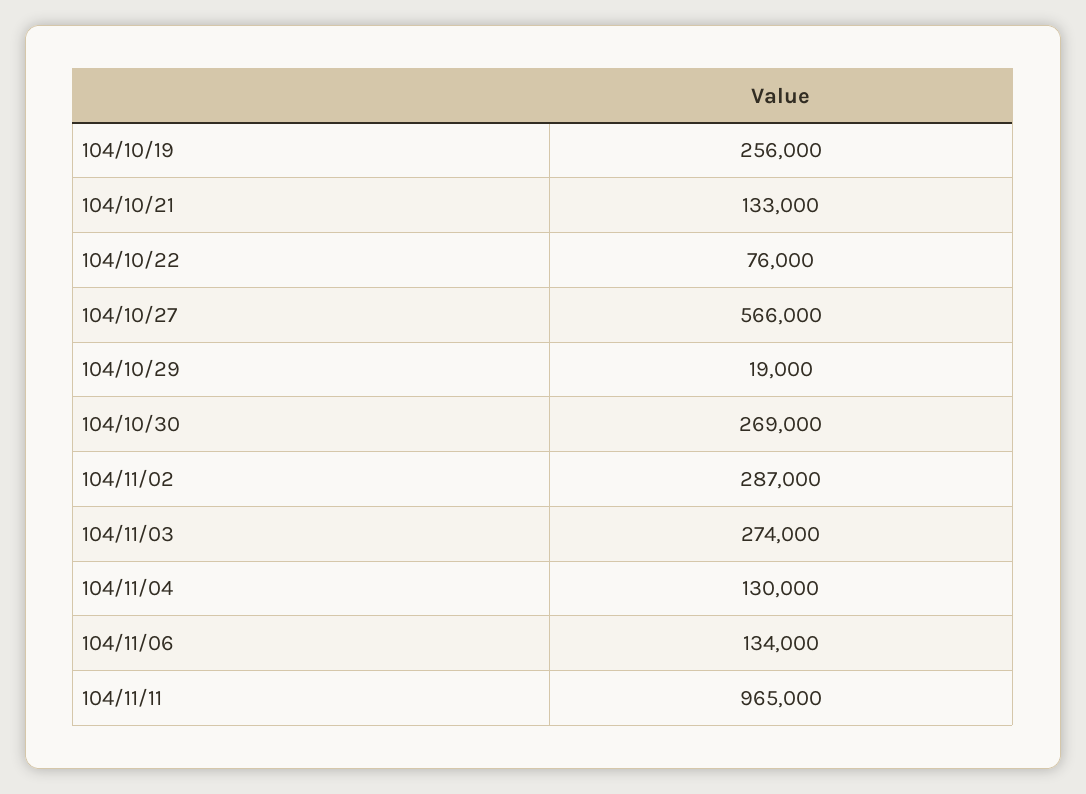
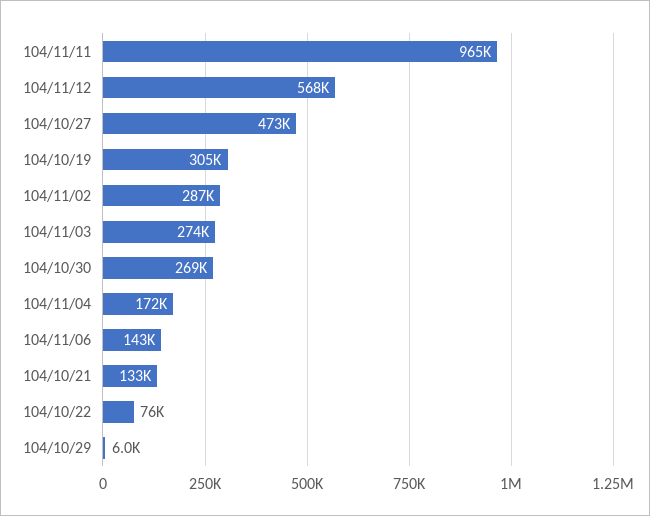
  {
-   "104/10/19": 256000,
+   "104/10/19": 305000,
    "104/10/21": 133000,
    "104/10/22": 76000,
-   "104/10/27": 566000,
+   "104/10/27": 473000,
-   "104/10/29": 19000,
+   "104/10/29": 6000,
    "104/10/30": 269000,
    "104/11/02": 287000,
    "104/11/03": 274000,
-   "104/11/04": 130000,
+   "104/11/04": 172000,
-   "104/11/06": 134000,
+   "104/11/06": 143000,
-   "104/11/11": 965000
+   "104/11/11": 965000,
+   "104/11/12": 568000
  }

